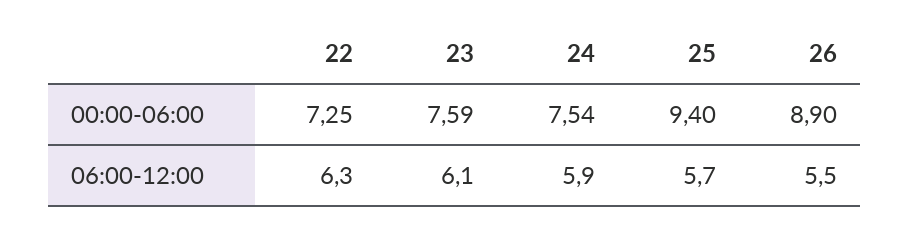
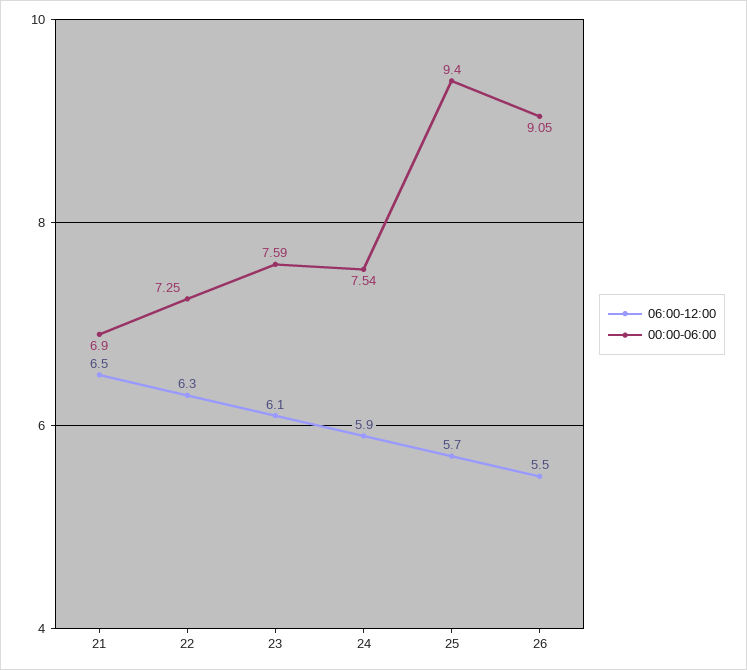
  {
    "00:00-06:00": {
      "22": 7.25,
      "23": 7.59,
      "24": 7.54,
      "25": 9.4,
-     "26": 8.9
+     "26": 9.05,
+     "21": 6.9
    },
    "06:00-12:00": {
      "22": 6.3,
      "23": 6.1,
      "24": 5.9,
      "25": 5.7,
-     "26": 5.5
+     "26": 5.5,
+     "21": 6.5
    }
  }

